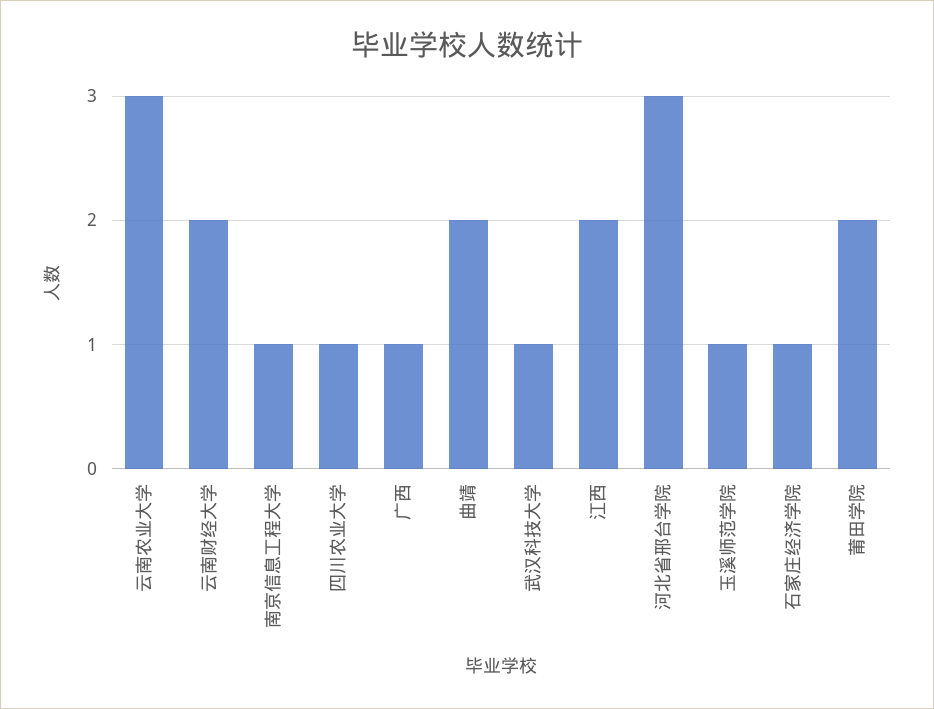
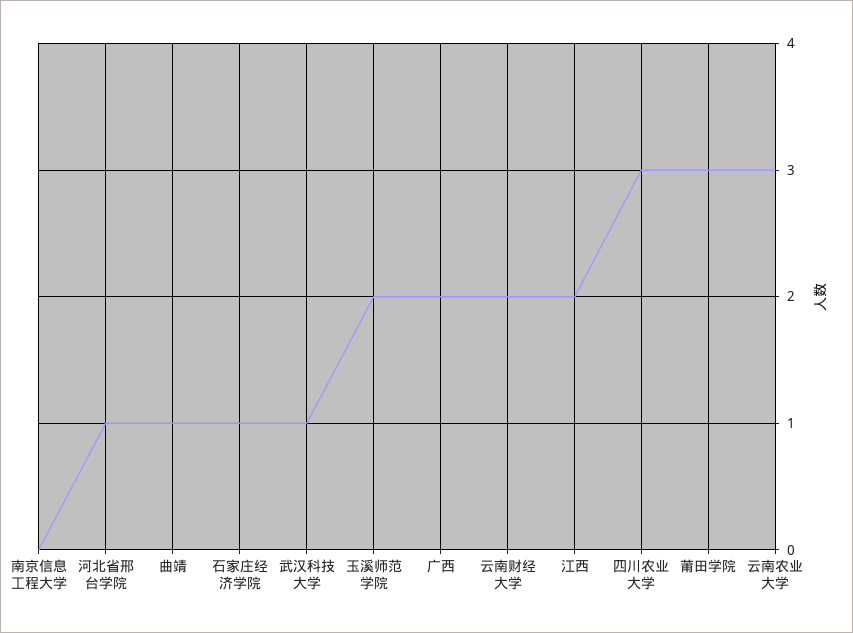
  {
    "云南农业大学": 3,
    "云南财经大学": 2,
-   "南京信息工程大学": 1,
+   "南京信息工程大学": 0,
-   "四川农业大学": 1,
+   "四川农业大学": 3,
-   "广西": 1,
+   "广西": 2,
-   "曲靖": 2,
+   "曲靖": 1,
    "武汉科技大学": 1,
    "江西": 2,
-   "河北省邢台学院": 3,
+   "河北省邢台学院": 1,
-   "玉溪师范学院": 1,
+   "玉溪师范学院": 2,
    "石家庄经济学院": 1,
-   "莆田学院": 2
+   "莆田学院": 3
  }

